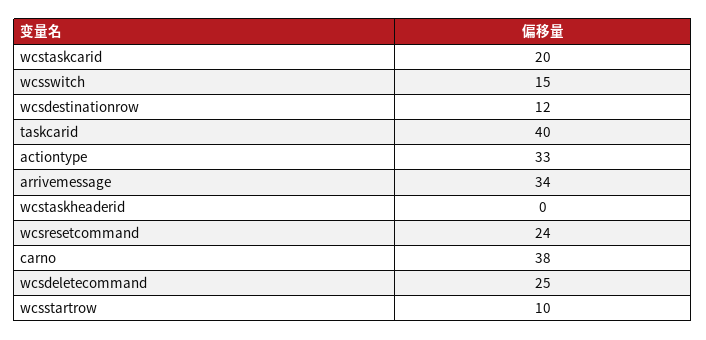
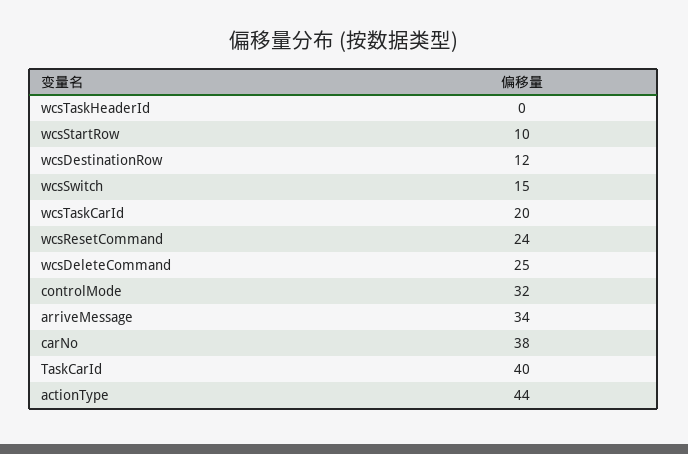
  {
    "wcstaskcarid": 20,
    "wcsswitch": 15,
    "wcsdestinationrow": 12,
    "taskcarid": 40,
-   "actiontype": 33,
+   "actiontype": 44,
    "arrivemessage": 34,
    "wcstaskheaderid": 0,
    "wcsresetcommand": 24,
    "carno": 38,
    "wcsdeletecommand": 25,
-   "wcsstartrow": 10
+   "wcsstartrow": 10,
+   "controlMode": 32
  }

